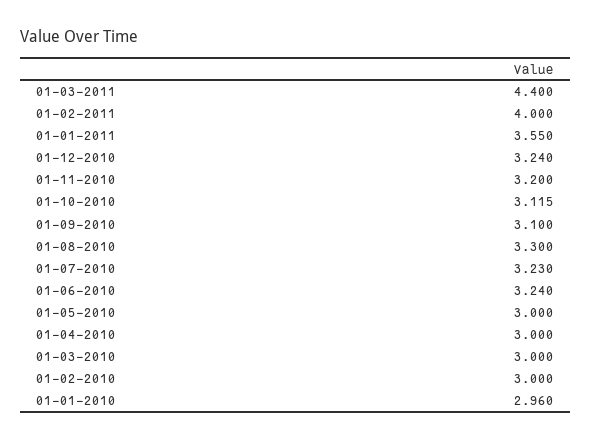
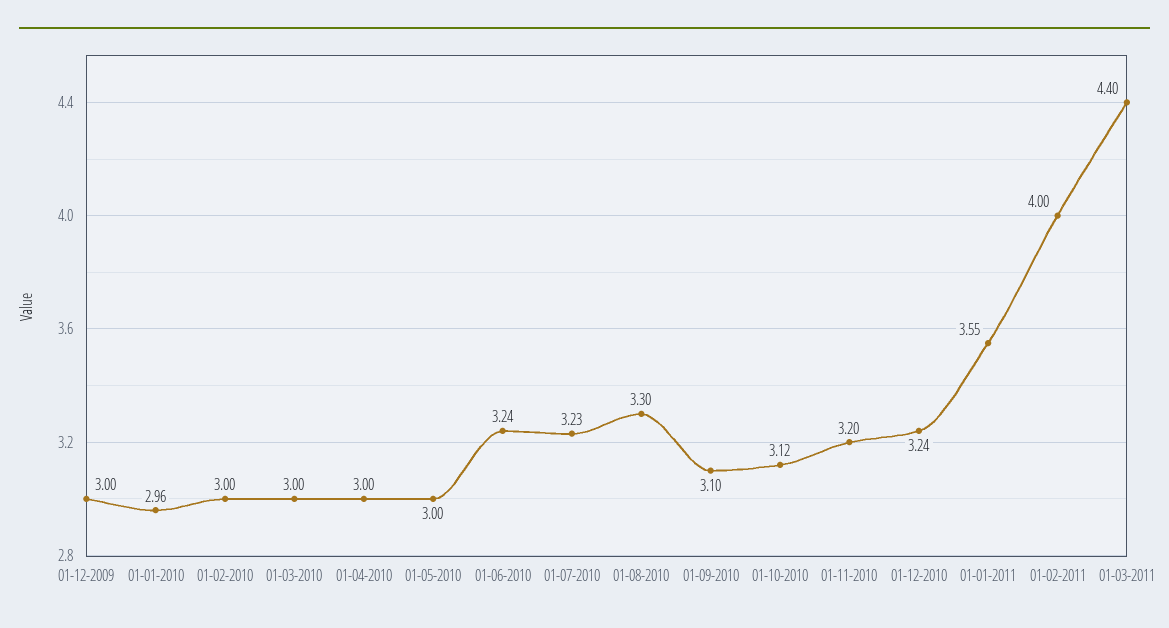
  {
    "01-03-2011": 4.4,
    "01-02-2011": 4,
    "01-01-2011": 3.55,
    "01-12-2010": 3.24,
    "01-11-2010": 3.2,
    "01-10-2010": 3.115,
    "01-09-2010": 3.1,
    "01-08-2010": 3.3,
    "01-07-2010": 3.23,
    "01-06-2010": 3.24,
    "01-05-2010": 3,
    "01-04-2010": 3,
    "01-03-2010": 3,
    "01-02-2010": 3,
-   "01-01-2010": 2.96
+   "01-01-2010": 2.96,
+   "01-12-2009": 3
  }

